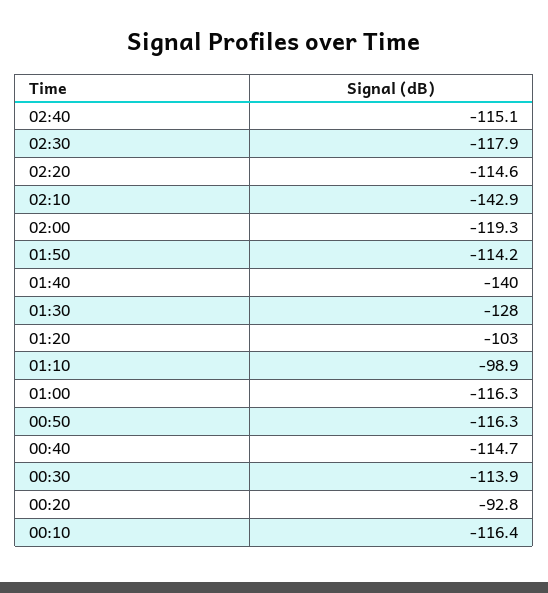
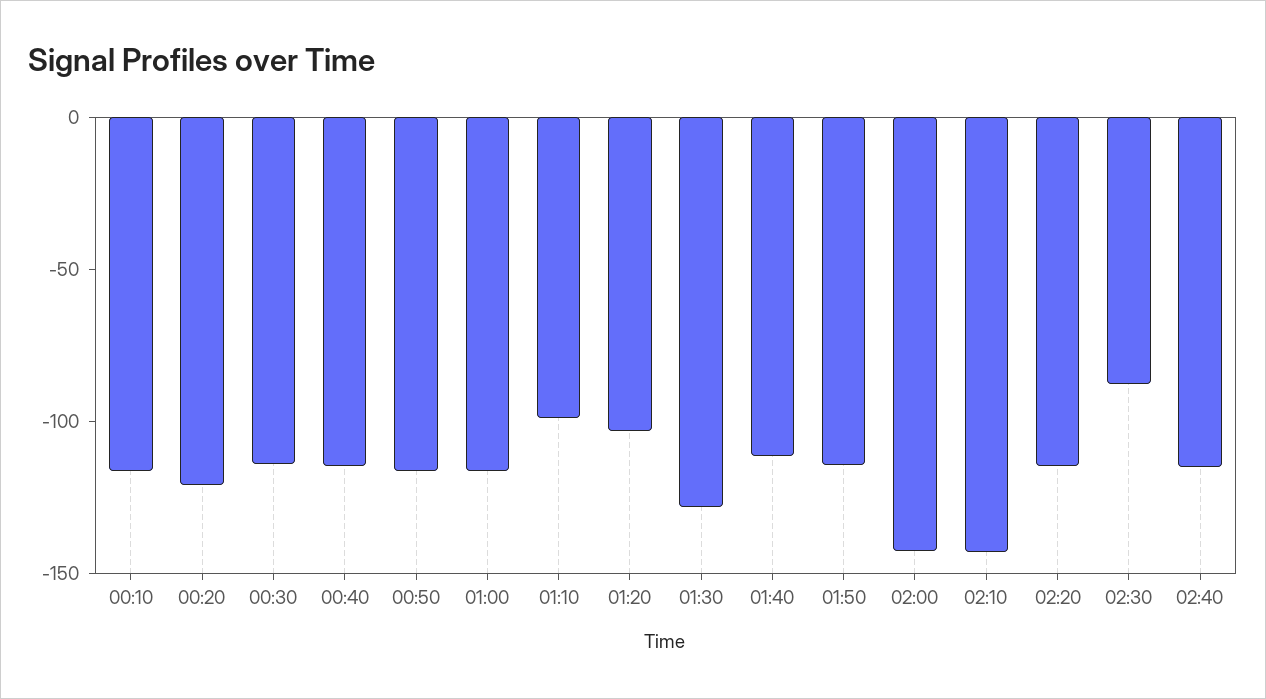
  {
    "02:40": -115.1,
-   "02:30": -117.9,
+   "02:30": -90,
    "02:20": -114.6,
    "02:10": -142.9,
-   "02:00": -119.3,
+   "02:00": -140,
    "01:50": -114.2,
-   "01:40": -140,
+   "01:40": -110,
    "01:30": -128,
    "01:20": -103,
    "01:10": -98.9,
    "01:00": -116.3,
    "00:50": -116.3,
    "00:40": -114.7,
    "00:30": -113.9,
-   "00:20": -92.8,
+   "00:20": -120,
    "00:10": -116.4
  }

